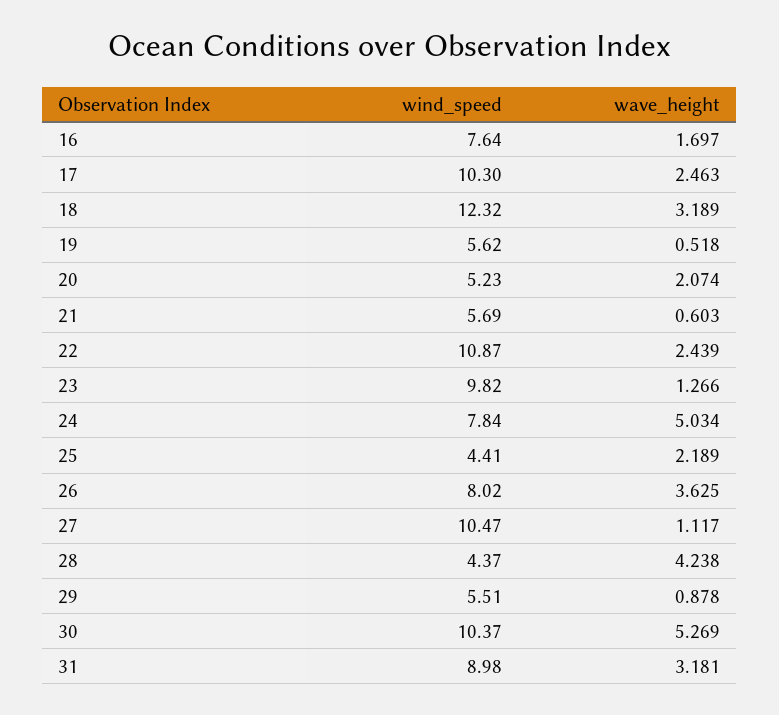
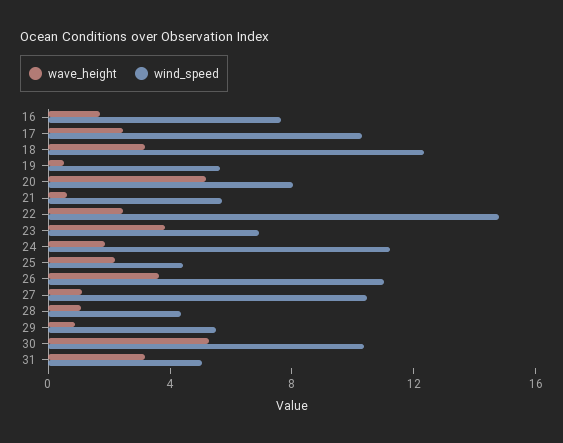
  {
    "wind_speed": {
      "16": 7.64,
      "17": 10.3,
      "18": 12.32,
      "19": 5.62,
-     "20": 5.23,
+     "20": 8,
      "21": 5.69,
-     "22": 10.87,
+     "22": 15,
-     "23": 9.82,
+     "23": 7,
-     "24": 7.84,
+     "24": 11,
      "25": 4.41,
-     "26": 8.02,
+     "26": 11,
      "27": 10.47,
      "28": 4.37,
      "29": 5.51,
      "30": 10.37,
-     "31": 8.98
+     "31": 5
    },
    "wave_height": {
      "16": 1.697,
      "17": 2.463,
      "18": 3.189,
      "19": 0.518,
-     "20": 2.074,
+     "20": 5,
      "21": 0.603,
      "22": 2.439,
-     "23": 1.266,
+     "23": 4,
-     "24": 5.034,
+     "24": 2,
      "25": 2.189,
      "26": 3.625,
      "27": 1.117,
-     "28": 4.238,
+     "28": 1,
      "29": 0.878,
      "30": 5.269,
      "31": 3.181
    }
  }

